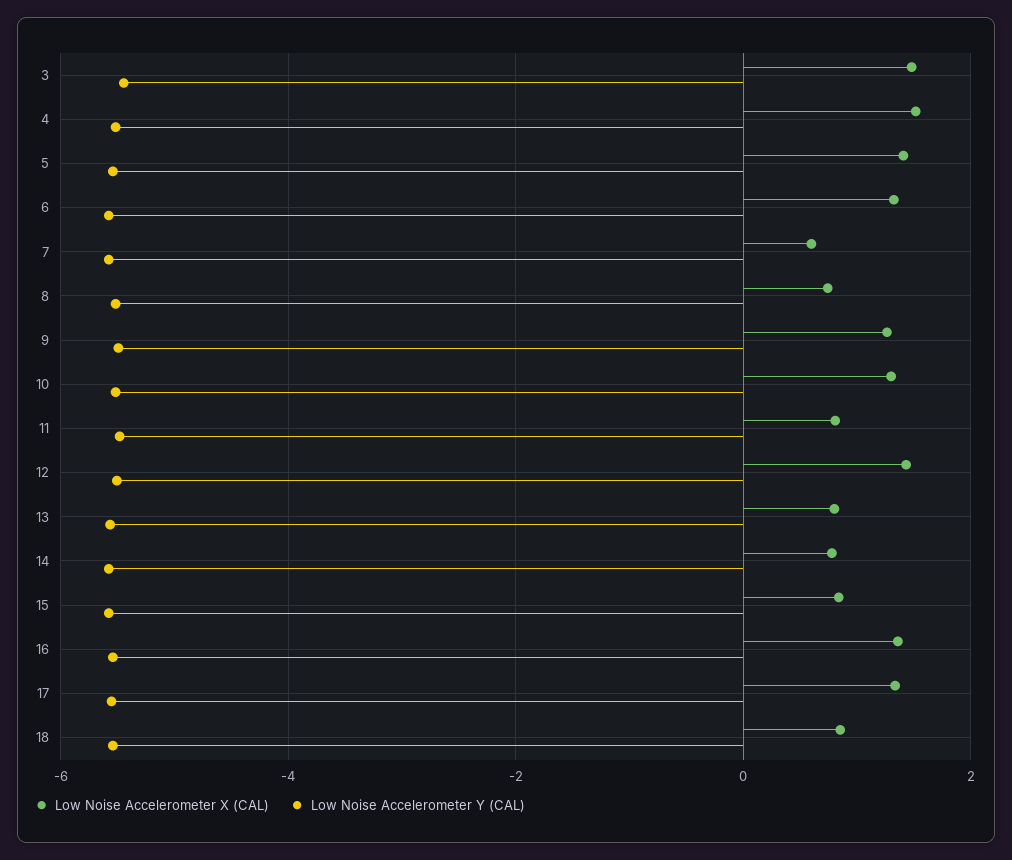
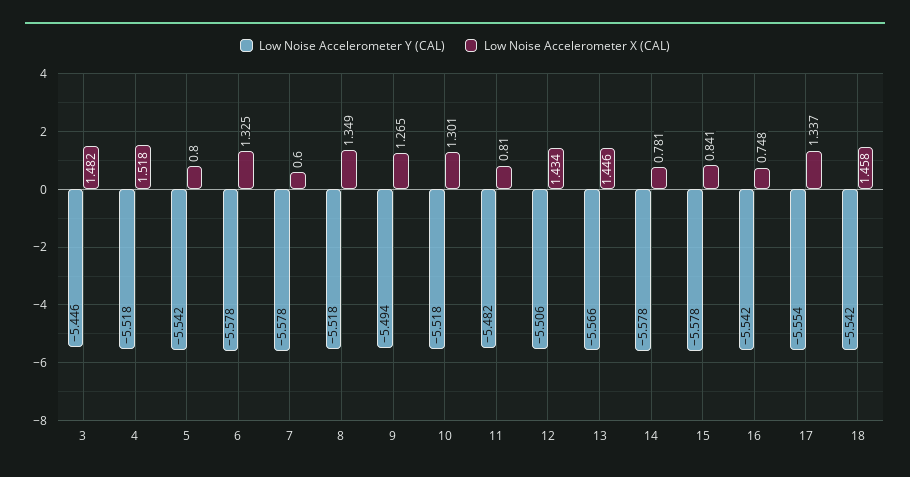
  {
    "Low Noise Accelerometer X (CAL)": {
      "3": 1.482,
      "4": 1.518,
-     "5": 1.4,
+     "5": 0.8,
      "6": 1.325,
      "7": 0.6,
-     "8": 0.8,
+     "8": 1.349,
      "9": 1.265,
      "10": 1.301,
      "11": 0.81,
      "12": 1.434,
-     "13": 0.8,
+     "13": 1.446,
      "14": 0.781,
      "15": 0.841,
-     "16": 1.4,
+     "16": 0.748,
      "17": 1.337,
-     "18": 0.8
+     "18": 1.458
    },
    "Low Noise Accelerometer Y (CAL)": {
      "3": -5.446,
      "4": -5.518,
      "5": -5.542,
      "6": -5.578,
      "7": -5.578,
      "8": -5.518,
      "9": -5.494,
      "10": -5.518,
      "11": -5.482,
      "12": -5.506,
      "13": -5.566,
      "14": -5.578,
      "15": -5.578,
      "16": -5.542,
      "17": -5.554,
      "18": -5.542
    }
  }

